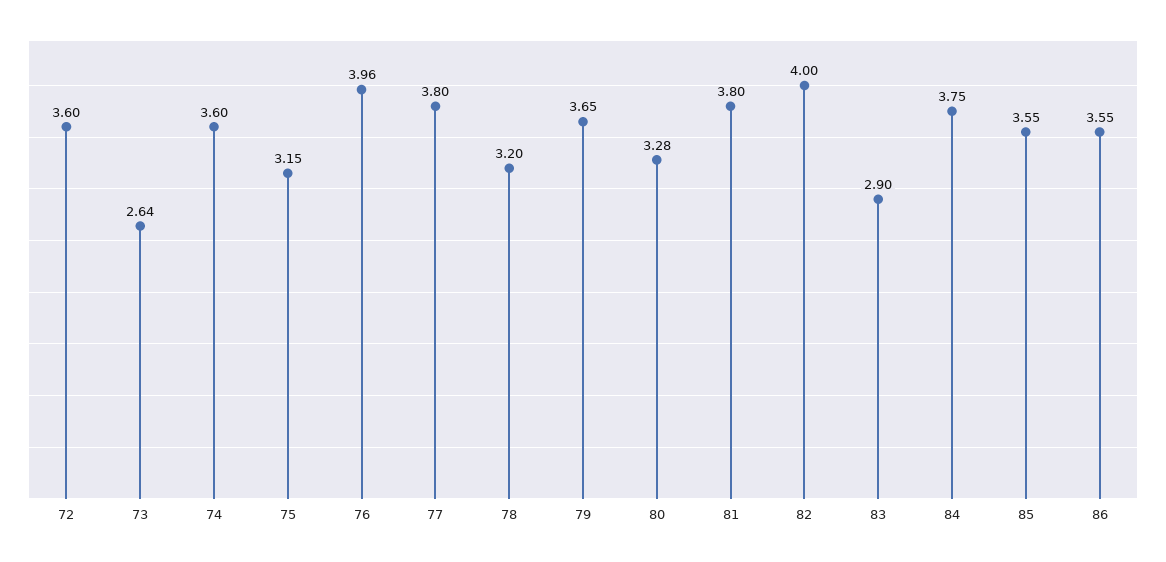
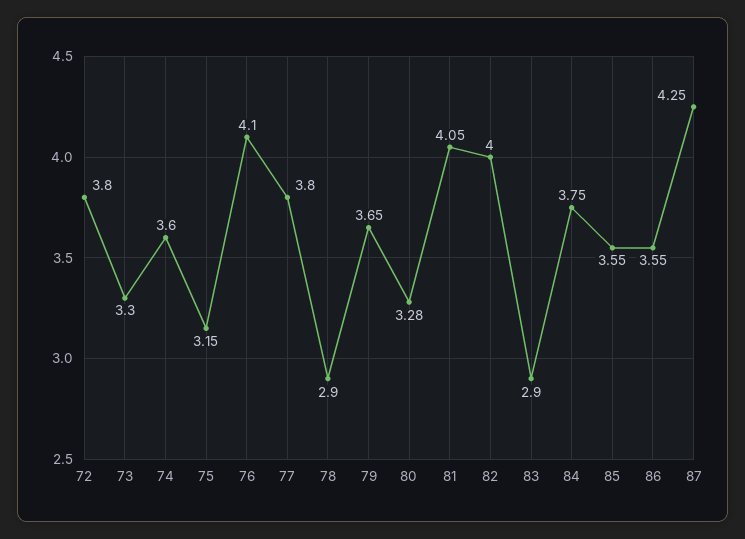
  {
-   "72": 3.6,
+   "72": 3.8,
-   "73": 2.64,
+   "73": 3.3,
    "74": 3.6,
    "75": 3.15,
-   "76": 3.96,
+   "76": 4.1,
    "77": 3.8,
-   "78": 3.2,
+   "78": 2.9,
    "79": 3.65,
    "80": 3.28,
-   "81": 3.8,
+   "81": 4.05,
    "82": 4,
    "83": 2.9,
    "84": 3.75,
    "85": 3.55,
-   "86": 3.55
+   "86": 3.55,
+   "87": 4.25
  }

